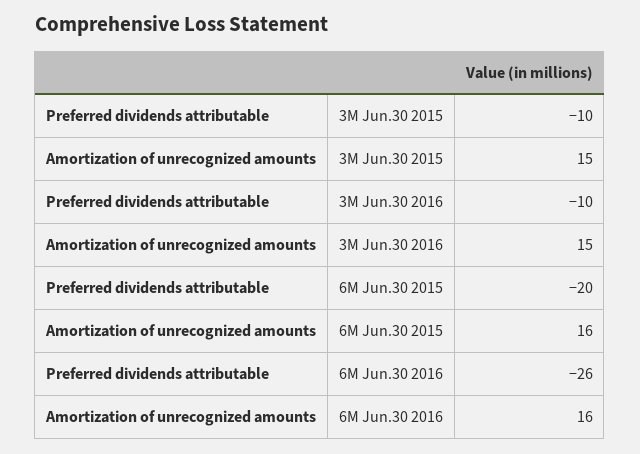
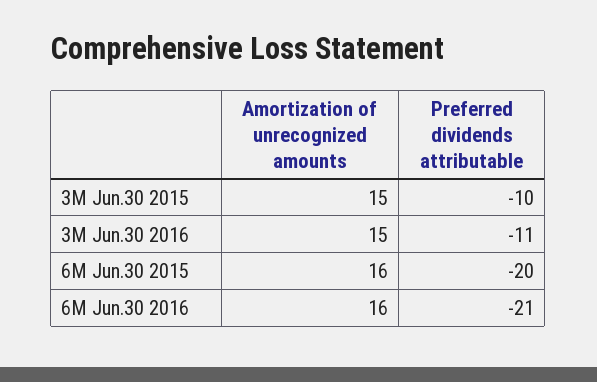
  {
    "Preferred dividends attributable": {
      "3M Jun.30 2015": -10,
-     "3M Jun.30 2016": -10,
+     "3M Jun.30 2016": -11,
      "6M Jun.30 2015": -20,
-     "6M Jun.30 2016": -26
+     "6M Jun.30 2016": -21
    },
    "Amortization of unrecognized amounts": {
      "3M Jun.30 2015": 15,
      "3M Jun.30 2016": 15,
      "6M Jun.30 2015": 16,
      "6M Jun.30 2016": 16
    }
  }

